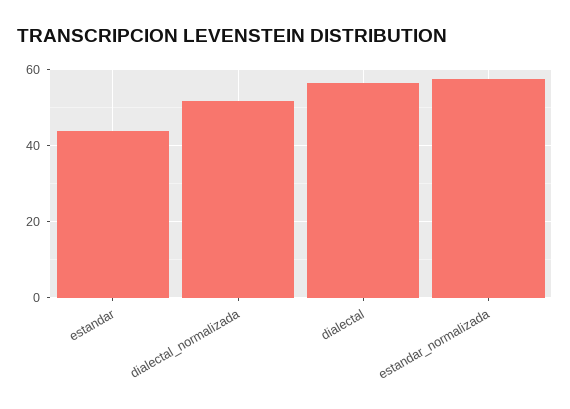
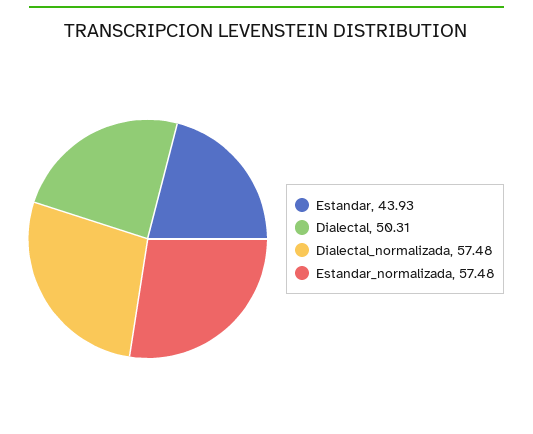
  {
    "estandar": 43.93,
-   "dialectal_normalizada": 52,
+   "dialectal_normalizada": 57.48,
-   "dialectal": 56,
+   "dialectal": 50.31,
    "estandar_normalizada": 57.48
  }

